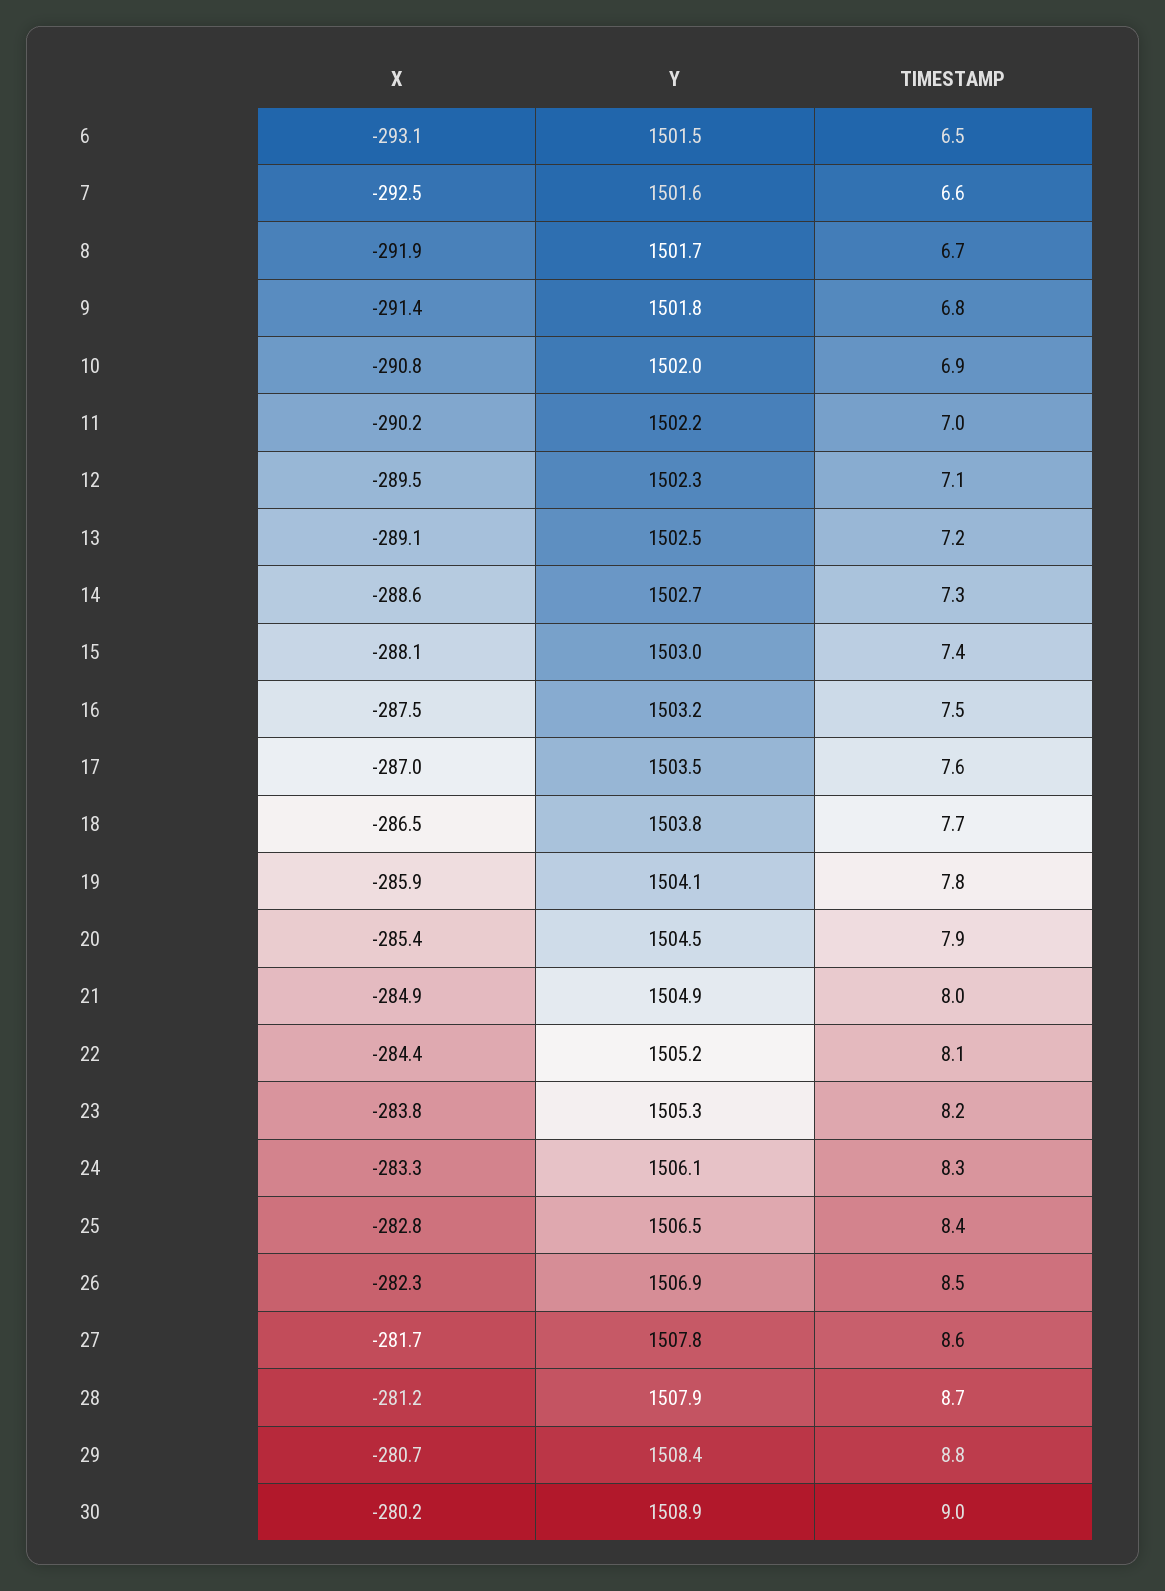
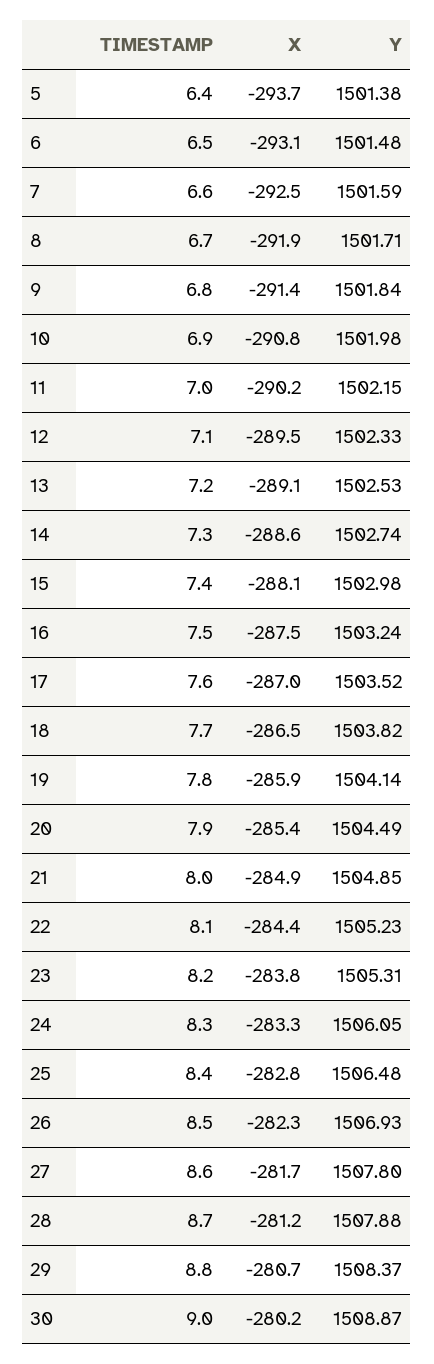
  {
    "X": {
      "6": -293.1,
      "7": -292.5,
      "8": -291.9,
      "9": -291.4,
      "10": -290.8,
      "11": -290.2,
      "12": -289.5,
      "13": -289.1,
      "14": -288.6,
      "15": -288.1,
      "16": -287.5,
      "17": -287,
      "18": -286.5,
      "19": -285.9,
      "20": -285.4,
      "21": -284.9,
      "22": -284.4,
      "23": -283.8,
      "24": -283.3,
      "25": -282.8,
      "26": -282.3,
      "27": -281.7,
      "28": -281.2,
      "29": -280.7,
-     "30": -280.2
+     "30": -280.2,
+     "5": -293.7
    },
    "Y": {
      "6": 1501.48,
      "7": 1501.59,
      "8": 1501.71,
      "9": 1501.84,
      "10": 1501.98,
      "11": 1502.15,
      "12": 1502.33,
      "13": 1502.53,
      "14": 1502.74,
      "15": 1502.98,
      "16": 1503.24,
      "17": 1503.52,
      "18": 1503.82,
      "19": 1504.14,
      "20": 1504.49,
      "21": 1504.85,
      "22": 1505.23,
      "23": 1505.31,
      "24": 1506.05,
      "25": 1506.48,
      "26": 1506.93,
      "27": 1507.8,
      "28": 1507.88,
      "29": 1508.37,
-     "30": 1508.87
+     "30": 1508.87,
+     "5": 1501.38
    },
    "TIMESTAMP": {
      "6": 6.5,
      "7": 6.6,
      "8": 6.7,
      "9": 6.8,
      "10": 6.9,
      "11": 7,
      "12": 7.1,
      "13": 7.2,
      "14": 7.3,
      "15": 7.4,
      "16": 7.5,
      "17": 7.6,
      "18": 7.7,
      "19": 7.8,
      "20": 7.9,
      "21": 8,
      "22": 8.1,
      "23": 8.2,
      "24": 8.3,
      "25": 8.4,
      "26": 8.5,
      "27": 8.6,
      "28": 8.7,
      "29": 8.8,
-     "30": 9
+     "30": 9,
+     "5": 6.4
    }
  }

